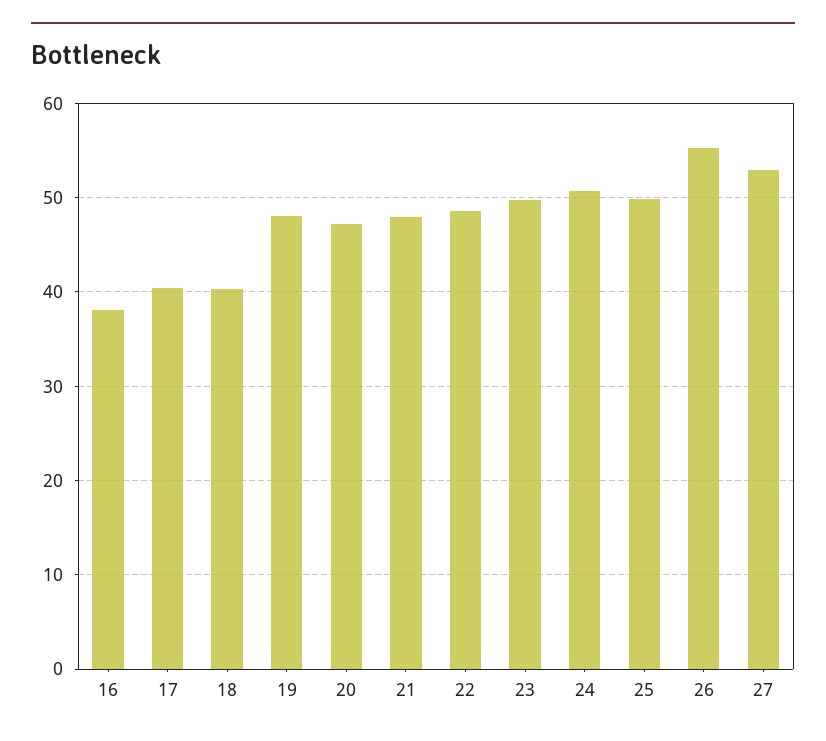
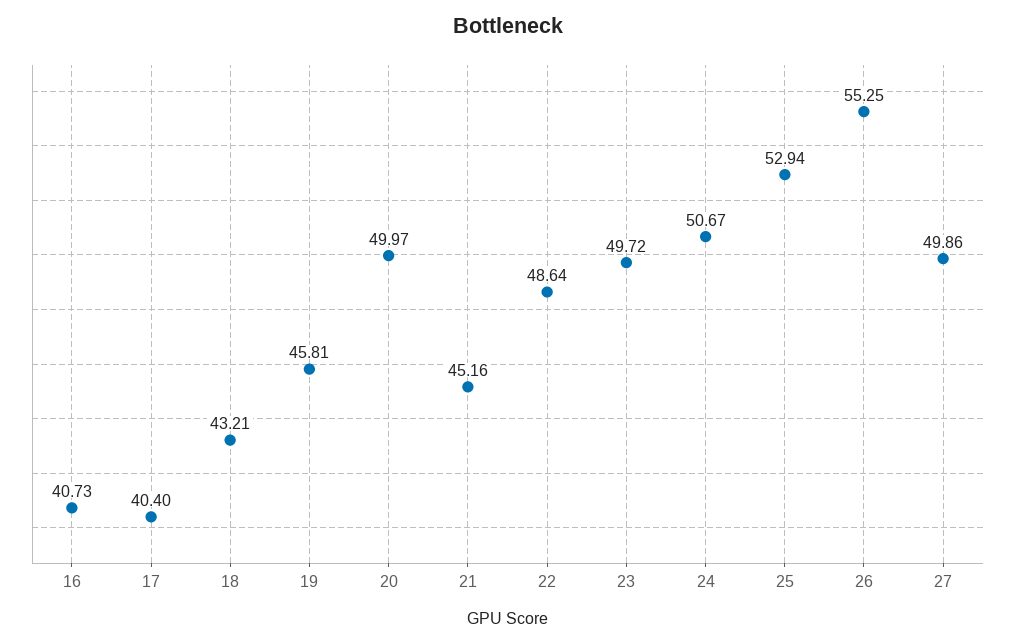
  {
-   "16": 38,
+   "16": 40.73,
    "17": 40.4,
-   "18": 40,
+   "18": 43.21,
-   "19": 48,
+   "19": 45.81,
-   "20": 47,
+   "20": 49.97,
-   "21": 48,
+   "21": 45.16,
    "22": 48.64,
    "23": 49.72,
    "24": 50.67,
-   "25": 50,
+   "25": 52.94,
    "26": 55.25,
-   "27": 53
+   "27": 49.86
  }

